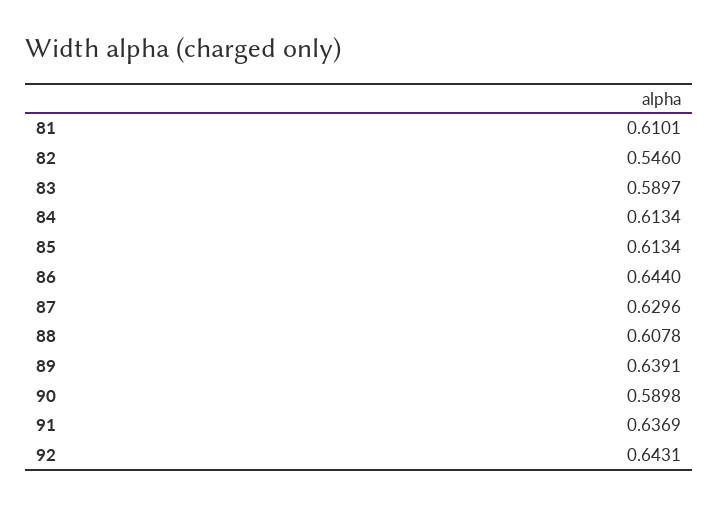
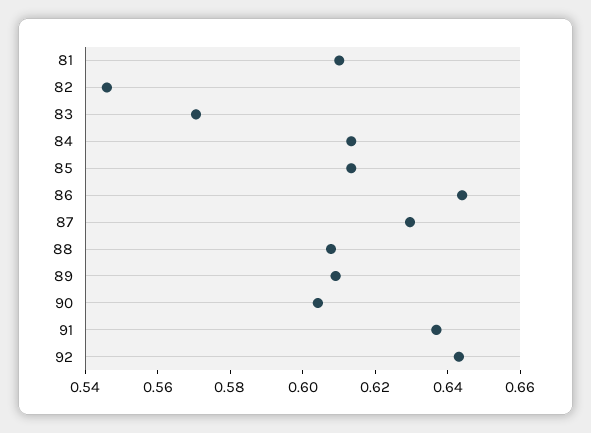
  {
    "81": 0.6101,
    "82": 0.546,
-   "83": 0.5897,
+   "83": 0.57,
    "84": 0.6134,
    "85": 0.6134,
    "86": 0.644,
    "87": 0.6296,
    "88": 0.6078,
-   "89": 0.6391,
+   "89": 0.61,
-   "90": 0.5898,
+   "90": 0.605,
    "91": 0.6369,
    "92": 0.6431
  }

